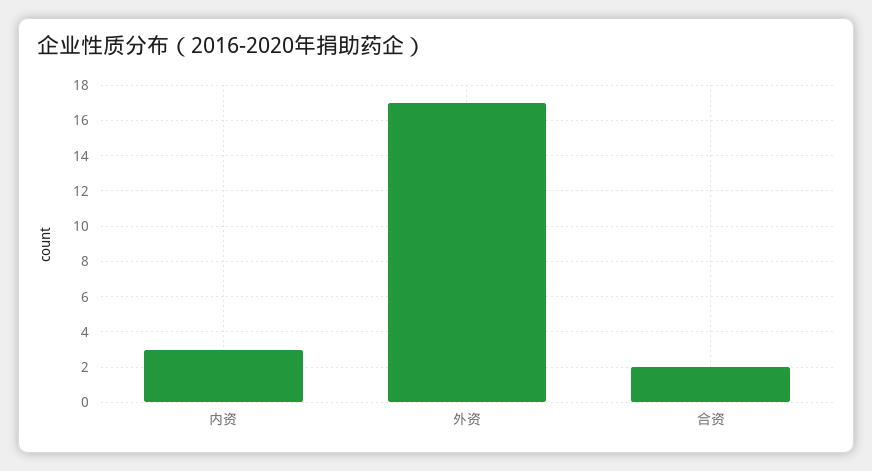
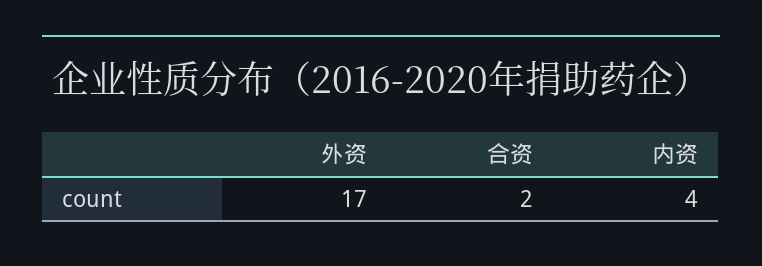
  {
-   "内资": 3,
+   "内资": 4,
    "外资": 17,
    "合资": 2
  }

